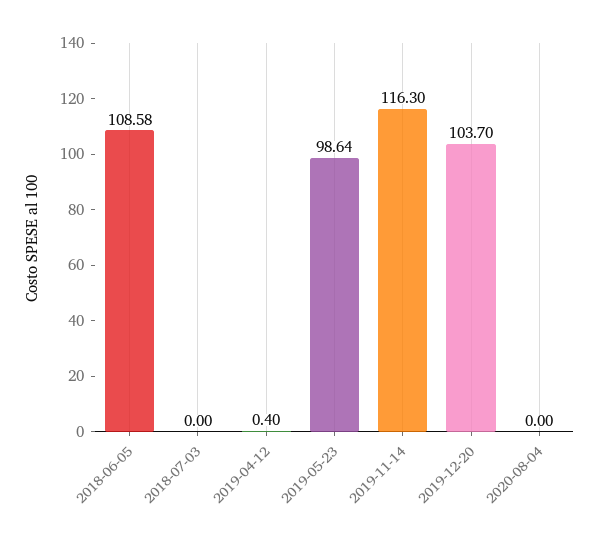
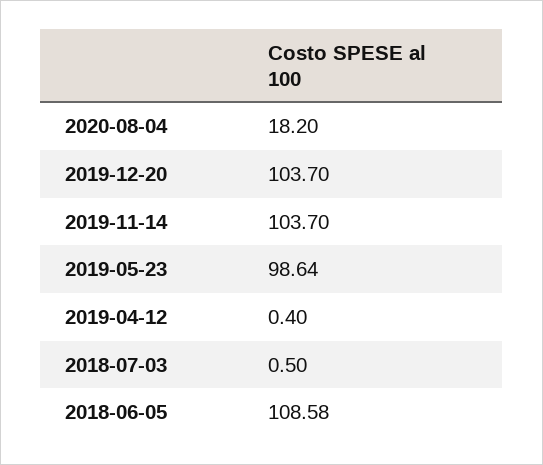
  {
    "2018-06-05": 108.58,
-   "2018-07-03": 0,
+   "2018-07-03": 0.5,
    "2019-04-12": 0.4,
    "2019-05-23": 98.64,
-   "2019-11-14": 116.3,
+   "2019-11-14": 103.7,
    "2019-12-20": 103.7,
-   "2020-08-04": 0
+   "2020-08-04": 18.2
  }

